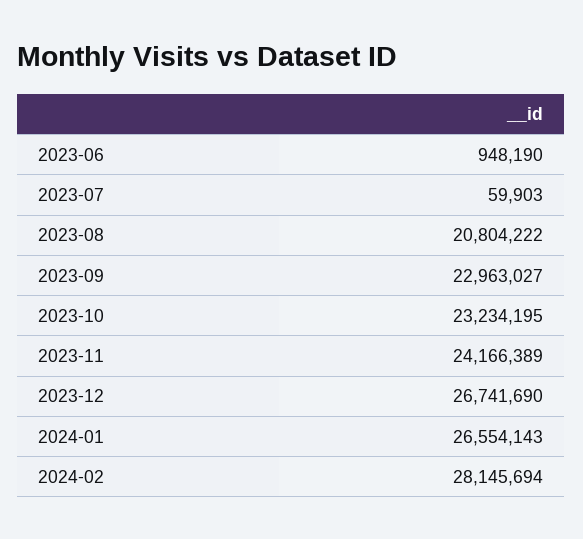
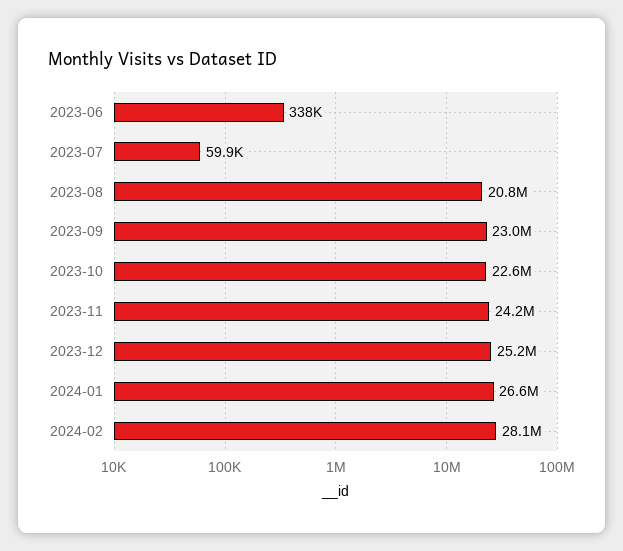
  {
-   "2023-06": 948190,
+   "2023-06": 338000,
    "2023-07": 59903,
    "2023-08": 20804222,
    "2023-09": 22963027,
-   "2023-10": 23234195,
+   "2023-10": 22600000,
    "2023-11": 24166389,
-   "2023-12": 26741690,
+   "2023-12": 25200000,
    "2024-01": 26554143,
    "2024-02": 28145694
  }

